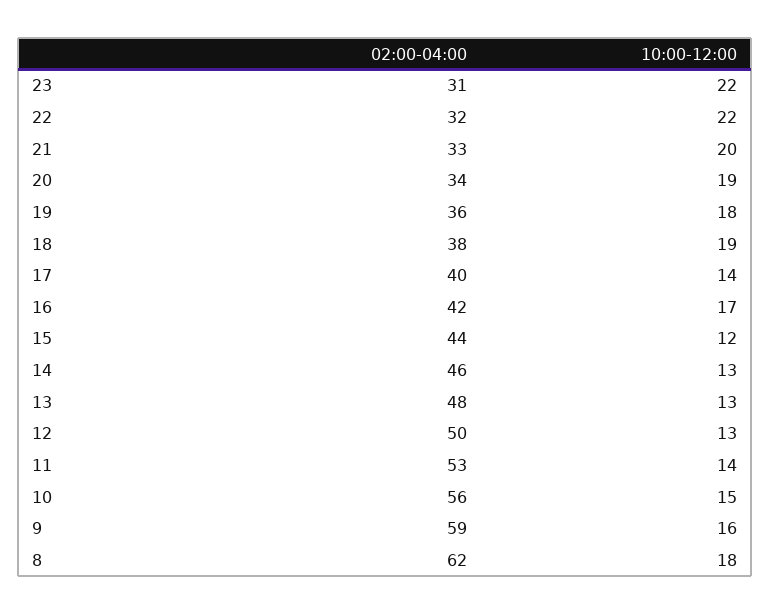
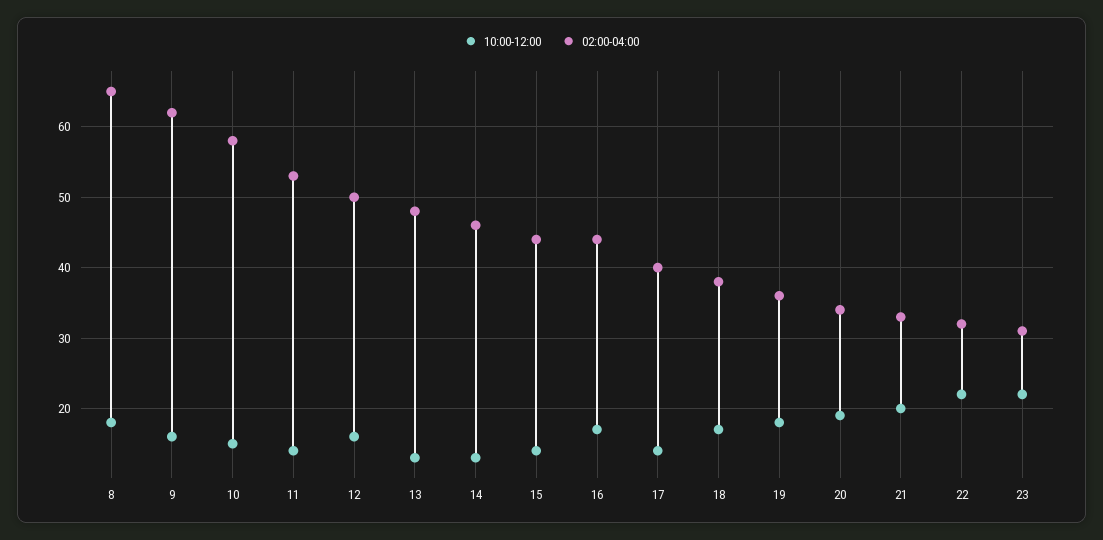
  {
    "02:00-04:00": {
      "23": 31,
      "22": 32,
      "21": 33,
      "20": 34,
      "19": 36,
      "18": 38,
      "17": 40,
-     "16": 42,
+     "16": 44,
      "15": 44,
      "14": 46,
      "13": 48,
      "12": 50,
      "11": 53,
-     "10": 56,
+     "10": 58,
-     "9": 59,
+     "9": 62,
-     "8": 62
+     "8": 65
    },
    "10:00-12:00": {
      "23": 22,
      "22": 22,
      "21": 20,
      "20": 19,
      "19": 18,
-     "18": 19,
+     "18": 17,
      "17": 14,
      "16": 17,
-     "15": 12,
+     "15": 14,
      "14": 13,
      "13": 13,
-     "12": 13,
+     "12": 16,
      "11": 14,
      "10": 15,
      "9": 16,
      "8": 18
    }
  }

